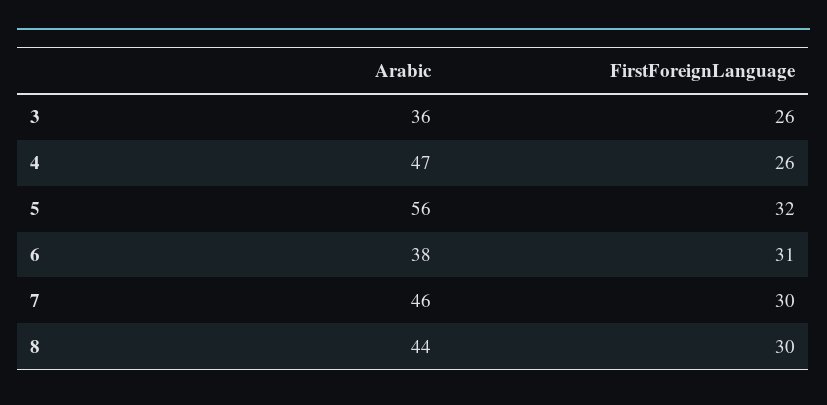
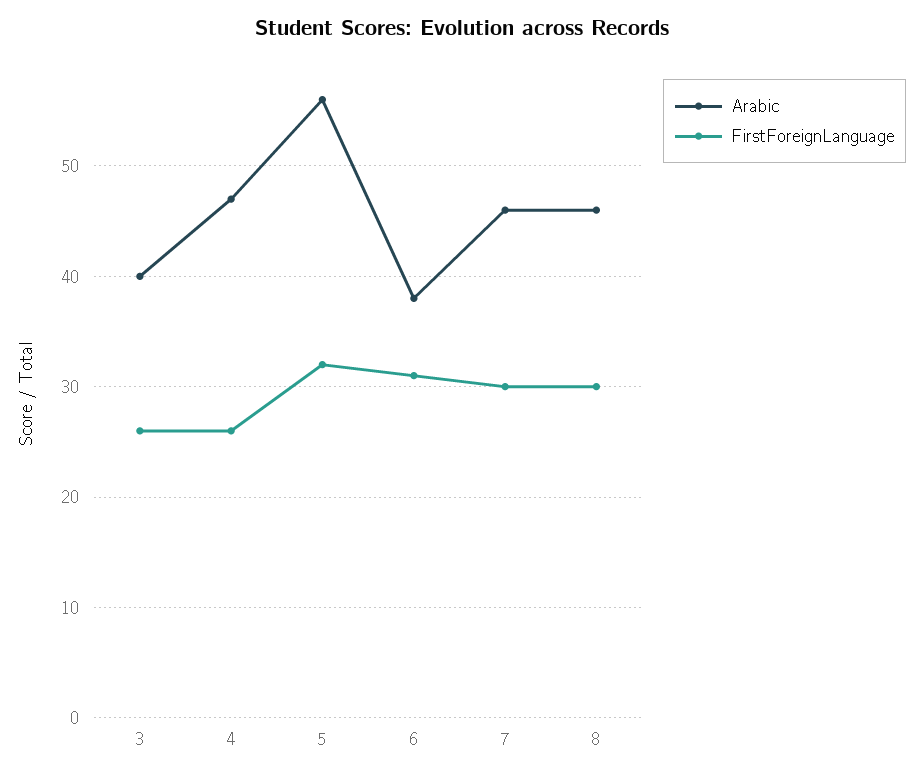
  {
    "Arabic": {
-     "3": 36,
+     "3": 40,
      "4": 47,
      "5": 56,
      "6": 38,
      "7": 46,
-     "8": 44
+     "8": 46
    },
    "FirstForeignLanguage": {
      "3": 26,
      "4": 26,
      "5": 32,
      "6": 31,
      "7": 30,
      "8": 30
    }
  }

